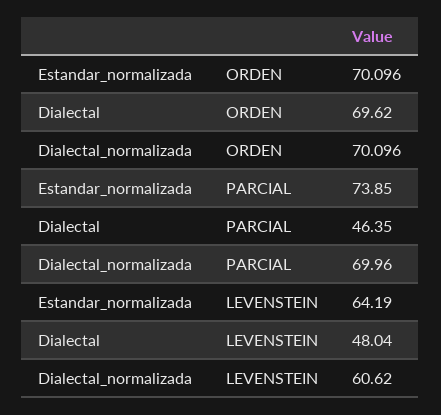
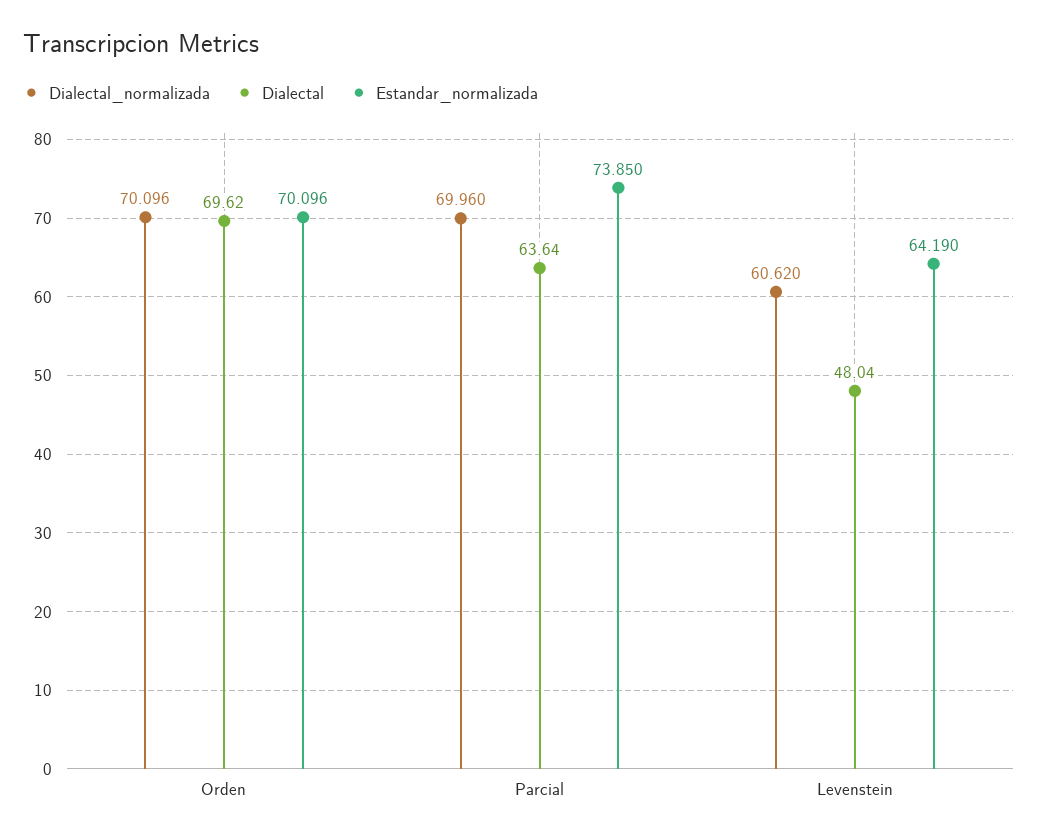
  {
    "Estandar_normalizada": {
      "ORDEN": 70.096,
      "PARCIAL": 73.85,
      "LEVENSTEIN": 64.19
    },
    "Dialectal": {
      "ORDEN": 69.62,
-     "PARCIAL": 46.35,
+     "PARCIAL": 63.64,
      "LEVENSTEIN": 48.04
    },
    "Dialectal_normalizada": {
      "ORDEN": 70.096,
      "PARCIAL": 69.96,
      "LEVENSTEIN": 60.62
    }
  }

